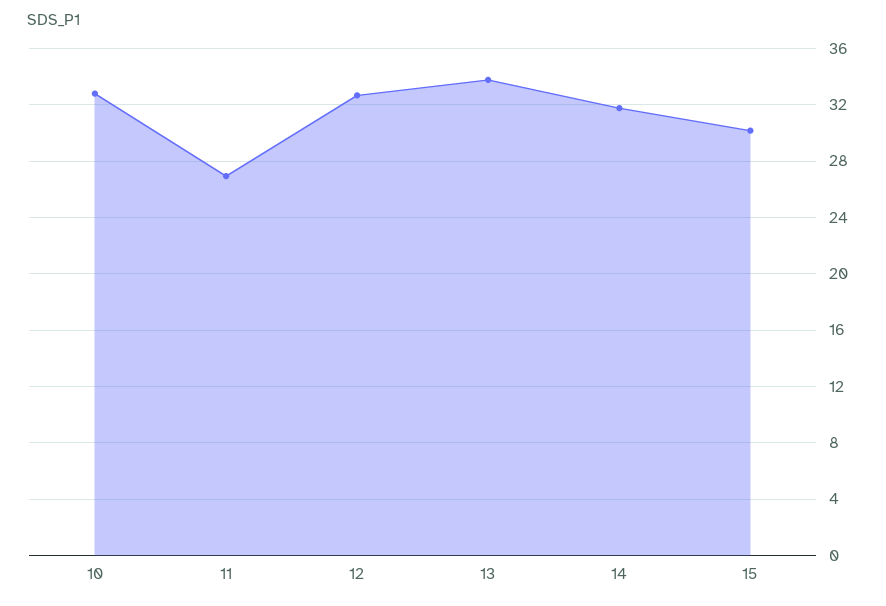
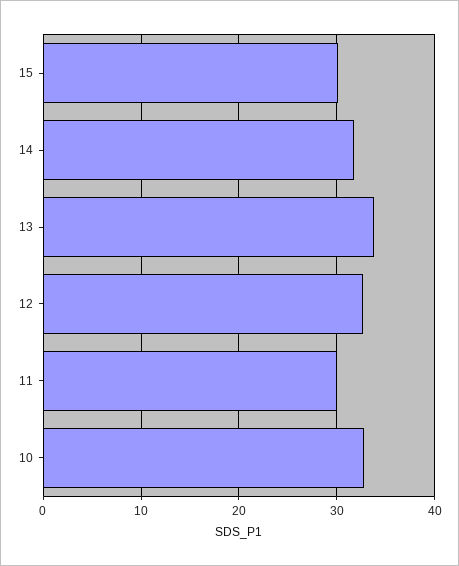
  {
    "10": 33,
-   "11": 27,
+   "11": 30,
    "12": 32.5,
    "13": 34,
    "14": 32,
    "15": 30
  }

